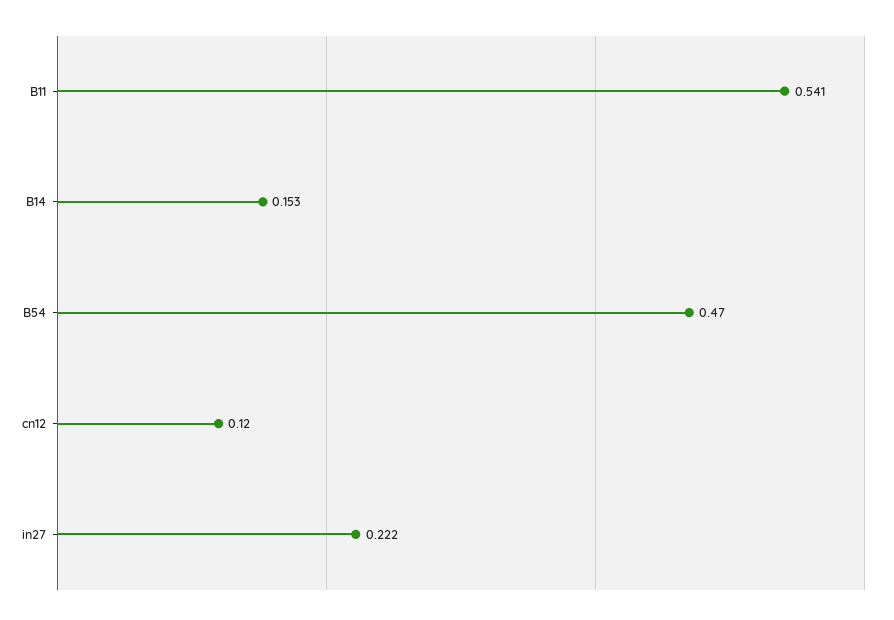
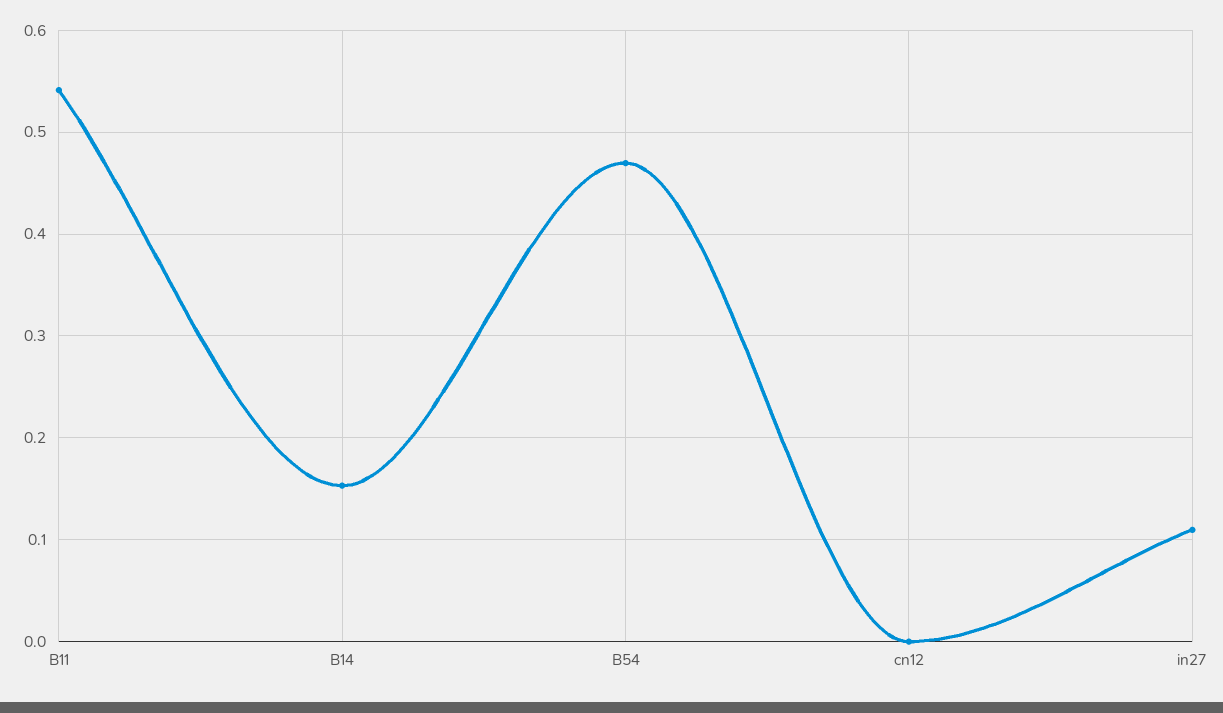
  {
    "B11": 0.541,
    "B14": 0.153,
    "B54": 0.47,
-   "cn12": 0.12,
+   "cn12": 0,
-   "in27": 0.222
+   "in27": 0.11
  }

